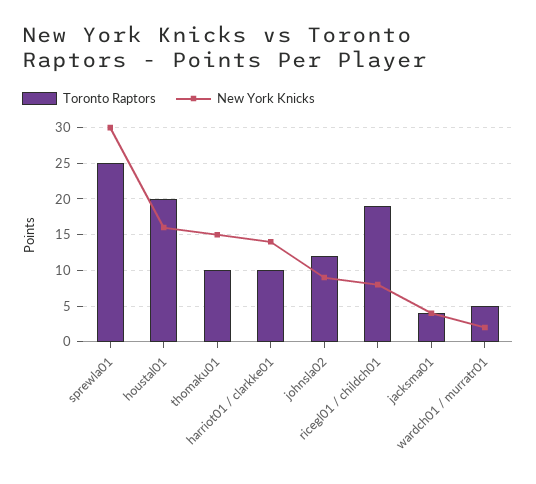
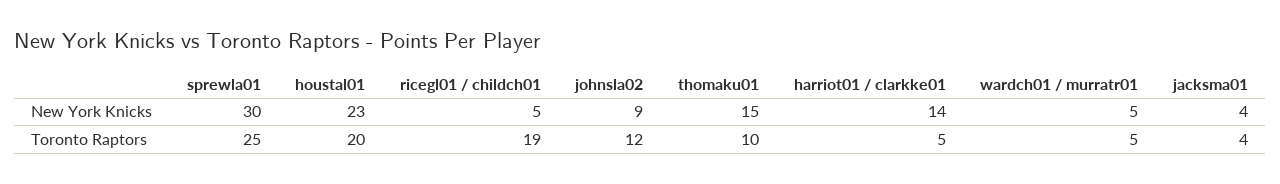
  {
    "Toronto Raptors": {
      "sprewla01": 25,
      "houstal01": 20,
      "thomaku01": 10,
-     "harriot01 / clarkke01": 10,
+     "harriot01 / clarkke01": 5,
      "johnsla02": 12,
      "ricegl01 / childch01": 19,
      "jacksma01": 4,
      "wardch01 / murratr01": 5
    },
    "New York Knicks": {
      "sprewla01": 30,
-     "houstal01": 16,
+     "houstal01": 23,
      "thomaku01": 15,
      "harriot01 / clarkke01": 14,
      "johnsla02": 9,
-     "ricegl01 / childch01": 8,
+     "ricegl01 / childch01": 5,
      "jacksma01": 4,
-     "wardch01 / murratr01": 2
+     "wardch01 / murratr01": 5
    }
  }

